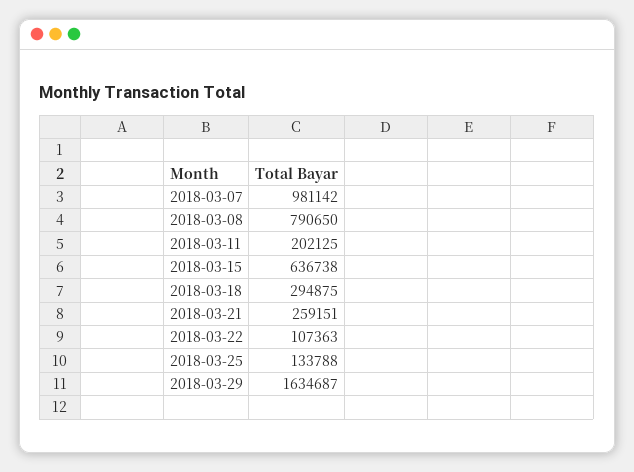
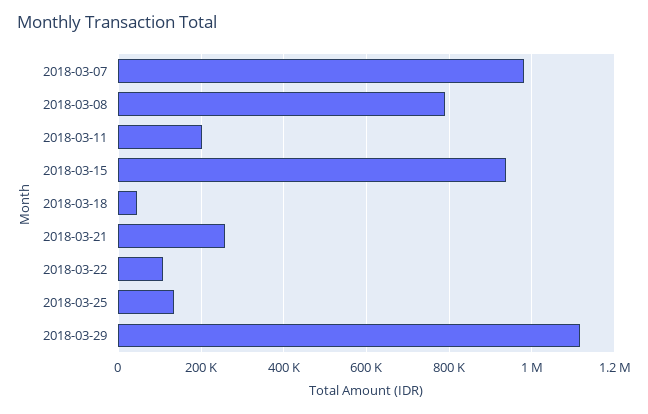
  {
    "2018-03-07": 981142,
    "2018-03-08": 790650,
    "2018-03-11": 202125,
-   "2018-03-15": 636738,
+   "2018-03-15": 940000,
-   "2018-03-18": 294875,
+   "2018-03-18": 40000,
    "2018-03-21": 259151,
    "2018-03-22": 107363,
    "2018-03-25": 133788,
-   "2018-03-29": 1634687
+   "2018-03-29": 1120000
  }

